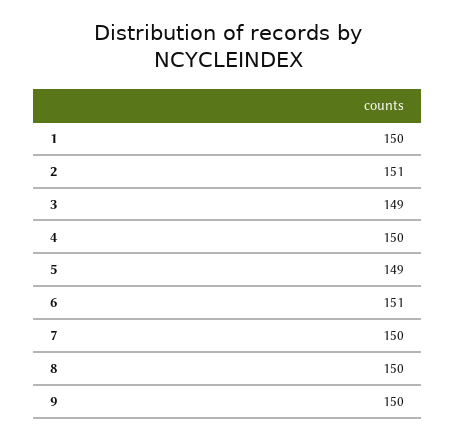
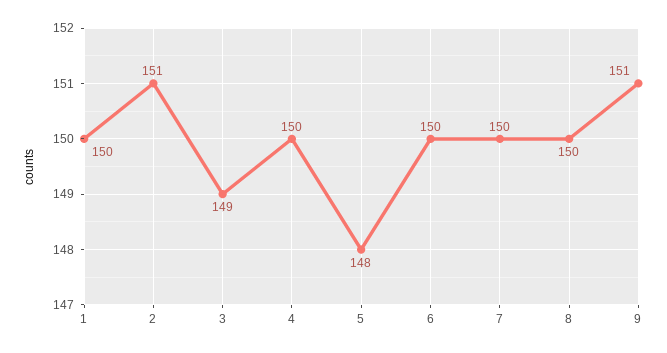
  {
    "1": 150,
    "2": 151,
    "3": 149,
    "4": 150,
-   "5": 149,
+   "5": 148,
-   "6": 151,
+   "6": 150,
    "7": 150,
    "8": 150,
-   "9": 150
+   "9": 151
  }

